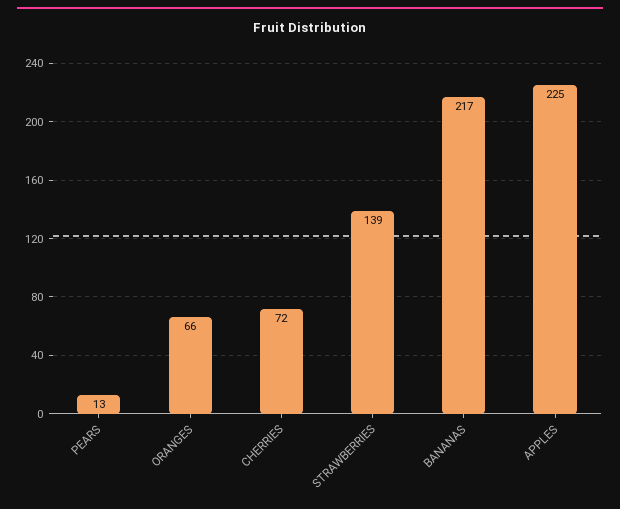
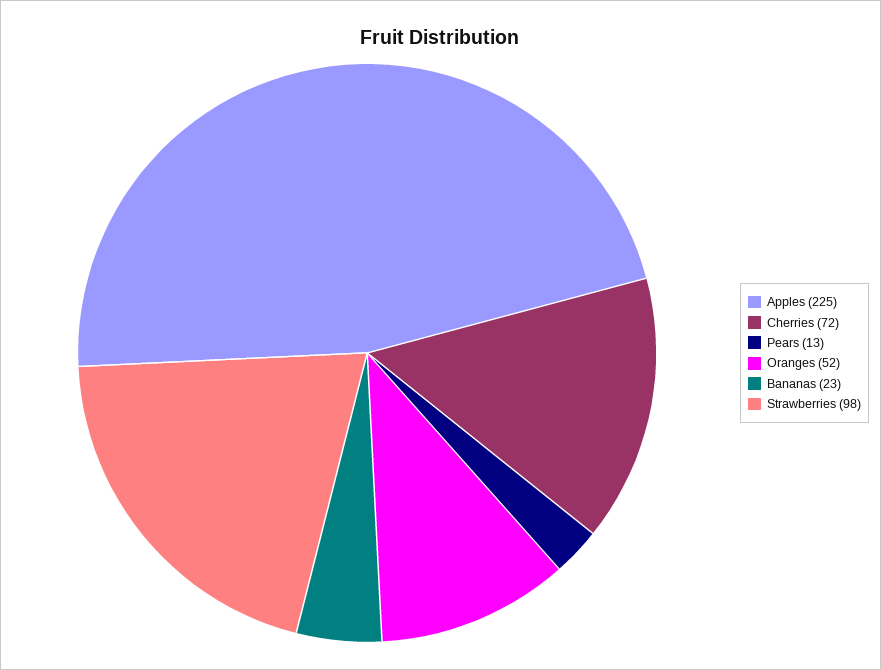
  {
    "PEARS": 13,
-   "ORANGES": 66,
+   "ORANGES": 52,
    "CHERRIES": 72,
-   "STRAWBERRIES": 139,
+   "STRAWBERRIES": 98,
-   "BANANAS": 217,
+   "BANANAS": 23,
    "APPLES": 225
  }

